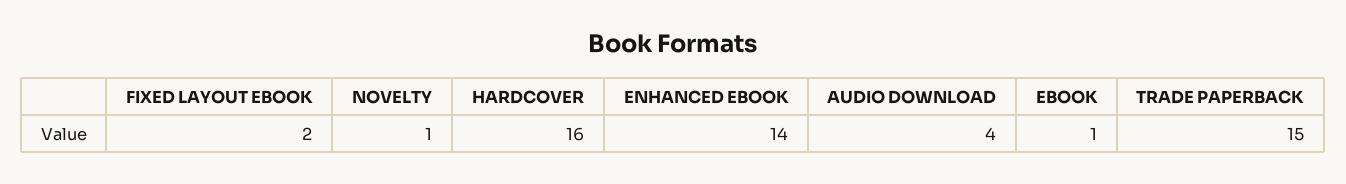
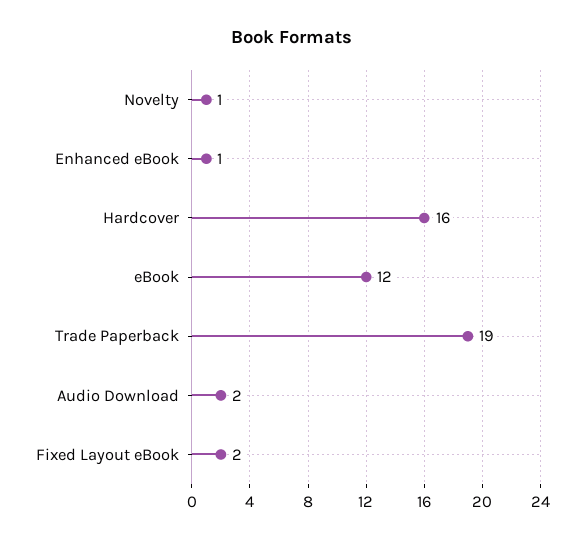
  {
    "FIXED LAYOUT EBOOK": 2,
    "NOVELTY": 1,
    "HARDCOVER": 16,
-   "ENHANCED EBOOK": 14,
+   "ENHANCED EBOOK": 1,
-   "AUDIO DOWNLOAD": 4,
+   "AUDIO DOWNLOAD": 2,
-   "EBOOK": 1,
+   "EBOOK": 12,
-   "TRADE PAPERBACK": 15
+   "TRADE PAPERBACK": 19
  }

